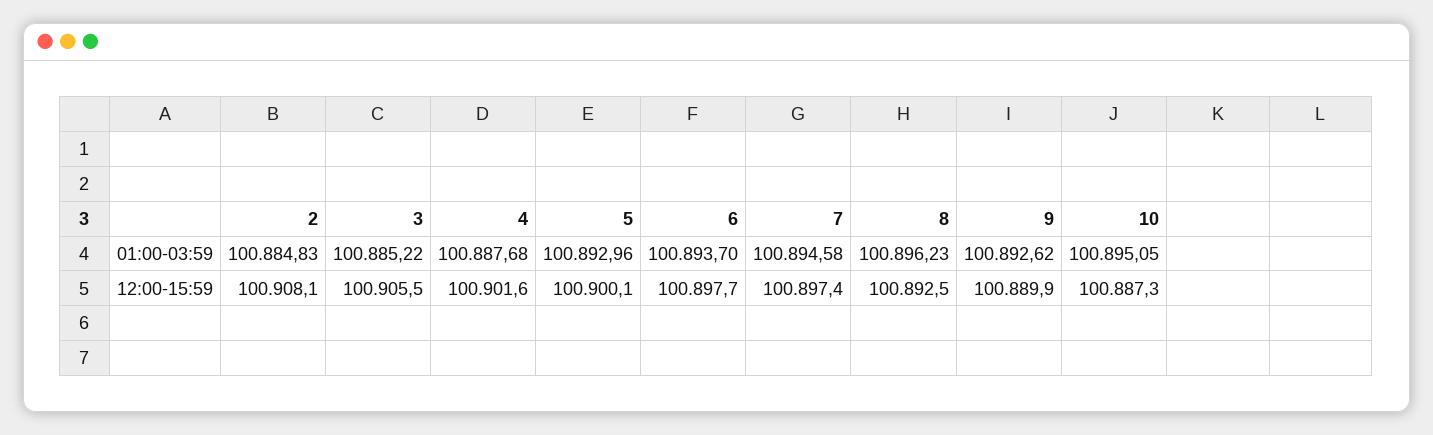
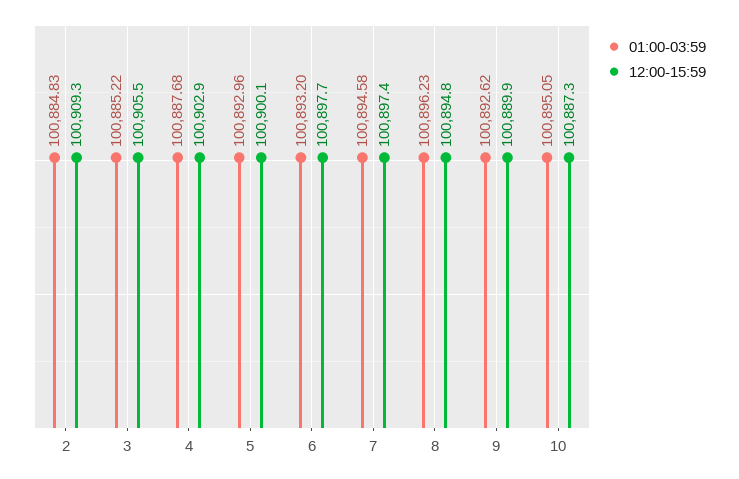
  {
    "01:00-03:59": {
      "2": 100884.83,
      "3": 100885.22,
      "4": 100887.68,
      "5": 100892.96,
-     "6": 100893.7,
+     "6": 100893.2,
      "7": 100894.58,
      "8": 100896.23,
      "9": 100892.62,
      "10": 100895.05
    },
    "12:00-15:59": {
-     "2": 100908.1,
+     "2": 100909.3,
      "3": 100905.5,
-     "4": 100901.6,
+     "4": 100902.9,
      "5": 100900.1,
      "6": 100897.7,
      "7": 100897.4,
-     "8": 100892.5,
+     "8": 100894.8,
      "9": 100889.9,
      "10": 100887.3
    }
  }

